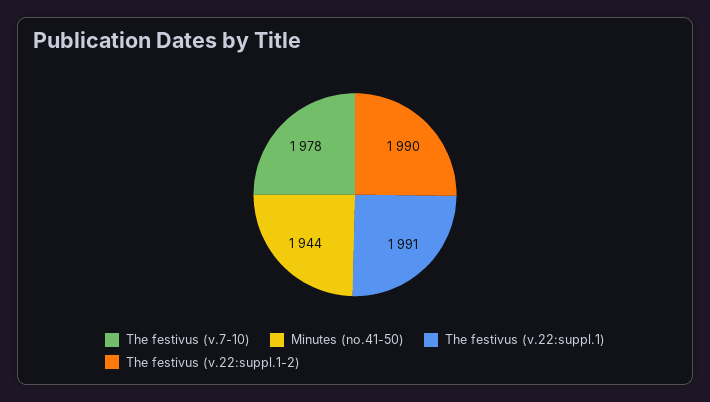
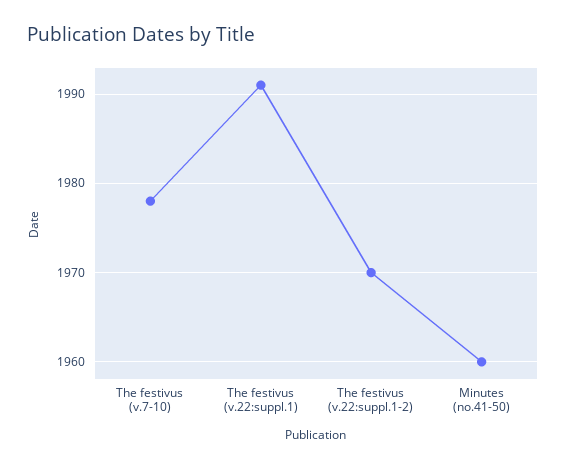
  {
    "The festivus (v.7-10)": 1978,
-   "Minutes (no.41-50)": 1944,
+   "Minutes (no.41-50)": 1960,
    "The festivus (v.22:suppl.1)": 1991,
-   "The festivus (v.22:suppl.1-2)": 1990
+   "The festivus (v.22:suppl.1-2)": 1970
  }

